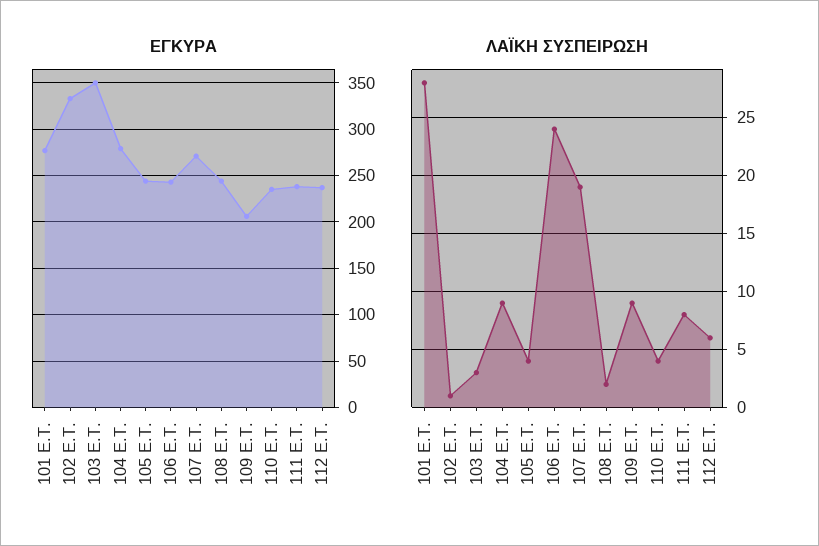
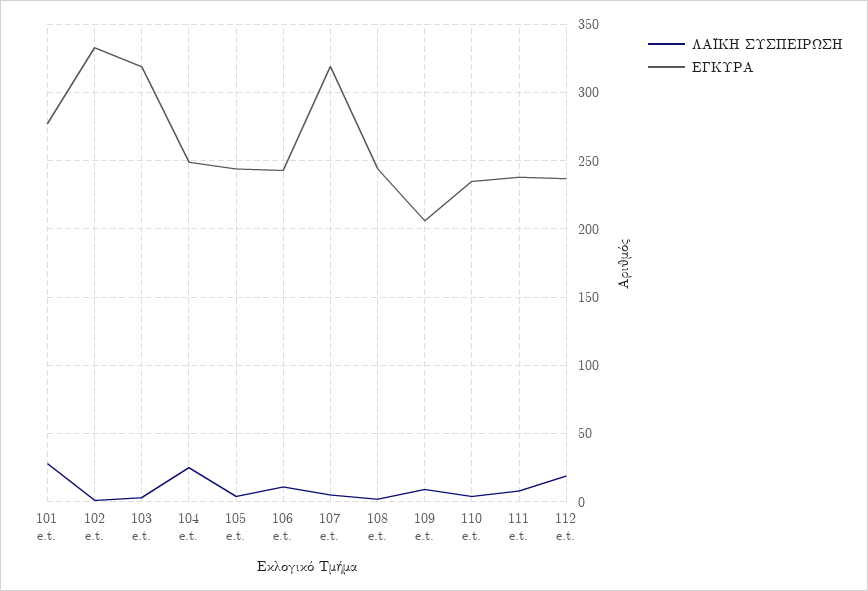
  {
    "ΕΓΚΥΡΑ": {
      "101 E.T.": 275,
      "102 E.T.": 335,
-     "103 E.T.": 350,
+     "103 E.T.": 320,
-     "104 E.T.": 280,
+     "104 E.T.": 250,
      "105 E.T.": 245,
      "106 E.T.": 245,
-     "107 E.T.": 270,
+     "107 E.T.": 320,
      "108 E.T.": 245,
      "109 E.T.": 205,
      "110 E.T.": 235,
      "111 E.T.": 240,
      "112 E.T.": 235
    },
    "ΛΑΪΚΗ ΣΥΣΠΕΙΡΩΣΗ": {
      "101 E.T.": 28,
      "102 E.T.": 1,
      "103 E.T.": 3,
-     "104 E.T.": 9,
+     "104 E.T.": 25,
      "105 E.T.": 4,
-     "106 E.T.": 24,
+     "106 E.T.": 10,
-     "107 E.T.": 19,
+     "107 E.T.": 5,
      "108 E.T.": 2,
      "109 E.T.": 9,
      "110 E.T.": 4,
      "111 E.T.": 8,
-     "112 E.T.": 6
+     "112 E.T.": 20
    }
  }

